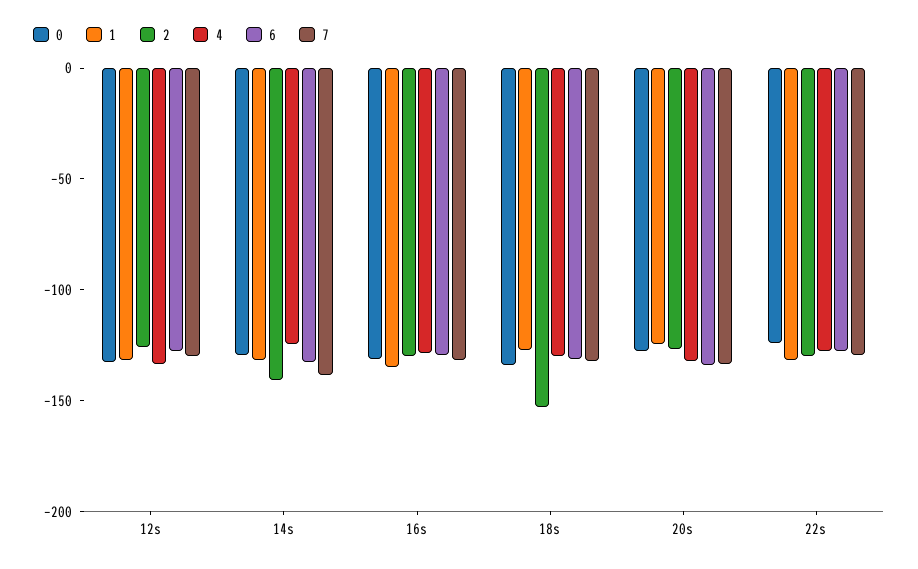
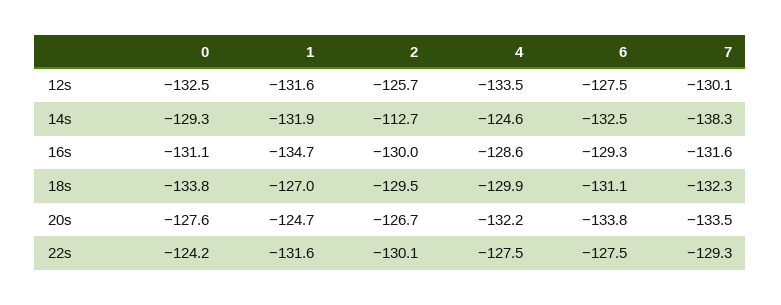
  {
    "0": {
      "12s": -132.5,
      "14s": -129.3,
      "16s": -131.1,
      "18s": -133.8,
      "20s": -127.6,
      "22s": -124.2
    },
    "1": {
      "12s": -131.6,
      "14s": -131.9,
      "16s": -134.7,
      "18s": -127,
      "20s": -124.7,
      "22s": -131.6
    },
    "2": {
      "12s": -125.7,
-     "14s": -140,
+     "14s": -112.7,
      "16s": -130,
-     "18s": -150,
+     "18s": -129.5,
      "20s": -126.7,
      "22s": -130.1
    },
    "4": {
      "12s": -133.5,
      "14s": -124.6,
      "16s": -128.6,
      "18s": -129.9,
      "20s": -132.2,
      "22s": -127.5
    },
    "6": {
      "12s": -127.5,
      "14s": -132.5,
      "16s": -129.3,
      "18s": -131.1,
      "20s": -133.8,
      "22s": -127.5
    },
    "7": {
      "12s": -130.1,
      "14s": -138.3,
      "16s": -131.6,
      "18s": -132.3,
      "20s": -133.5,
      "22s": -129.3
    }
  }

